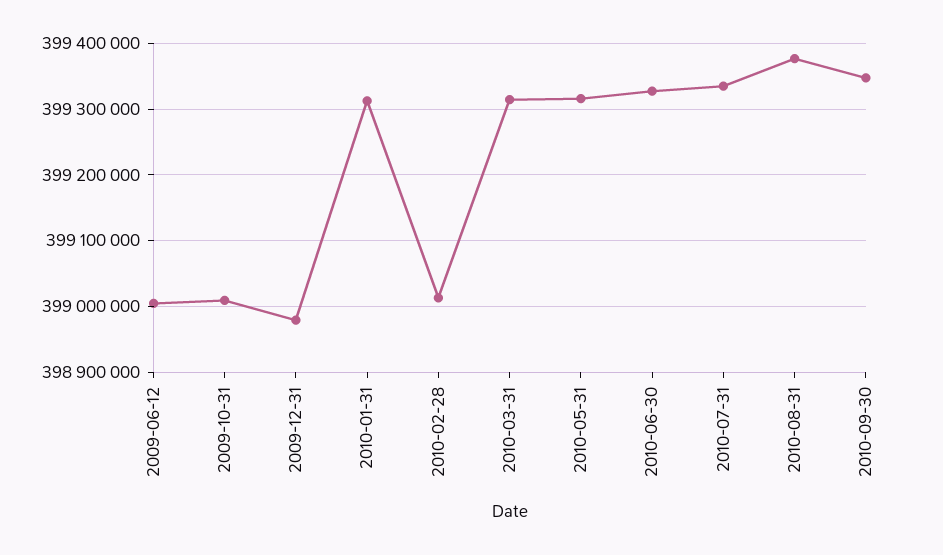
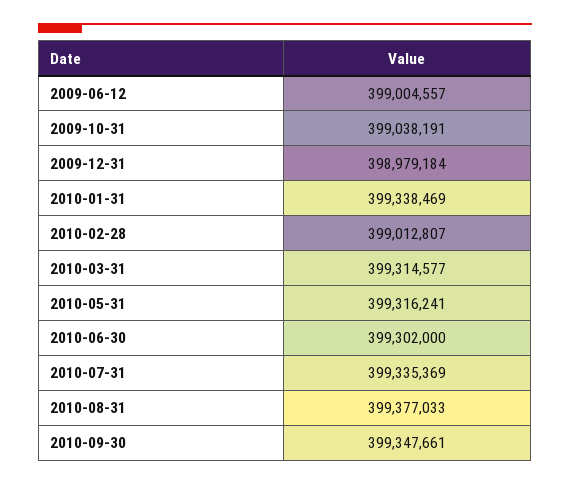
  {
    "2009-06-12": 399004557,
-   "2009-10-31": 399010000,
+   "2009-10-31": 399038191,
    "2009-12-31": 398979184,
-   "2010-01-31": 399310000,
+   "2010-01-31": 399338469,
    "2010-02-28": 399012807,
    "2010-03-31": 399314577,
    "2010-05-31": 399316241,
-   "2010-06-30": 399330000,
+   "2010-06-30": 399302000,
    "2010-07-31": 399335369,
    "2010-08-31": 399377033,
    "2010-09-30": 399347661
  }

